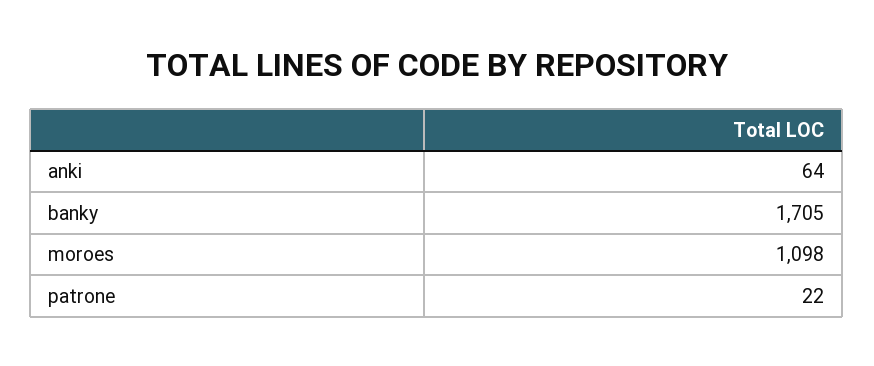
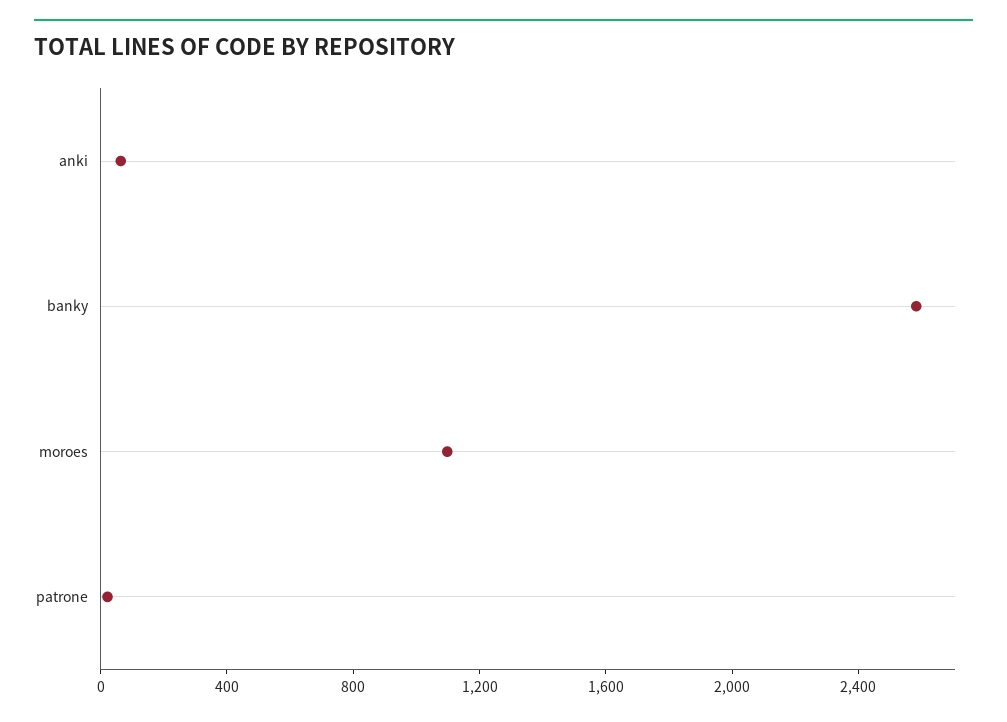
  {
    "anki": 64,
-   "banky": 1705,
+   "banky": 2600,
    "moroes": 1098,
    "patrone": 22
  }

